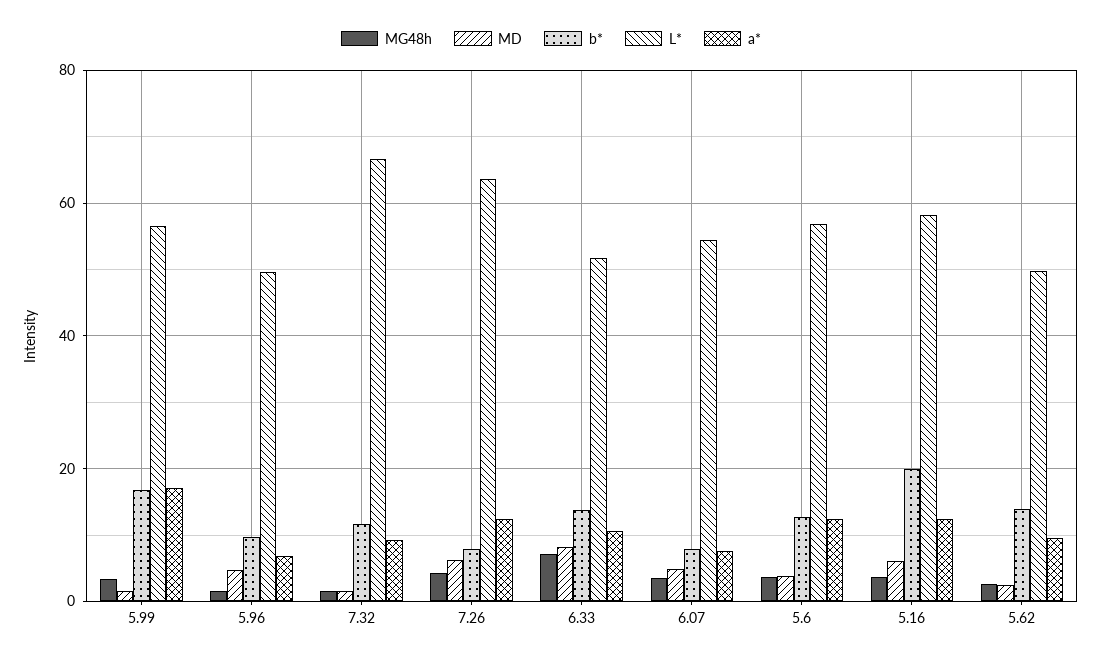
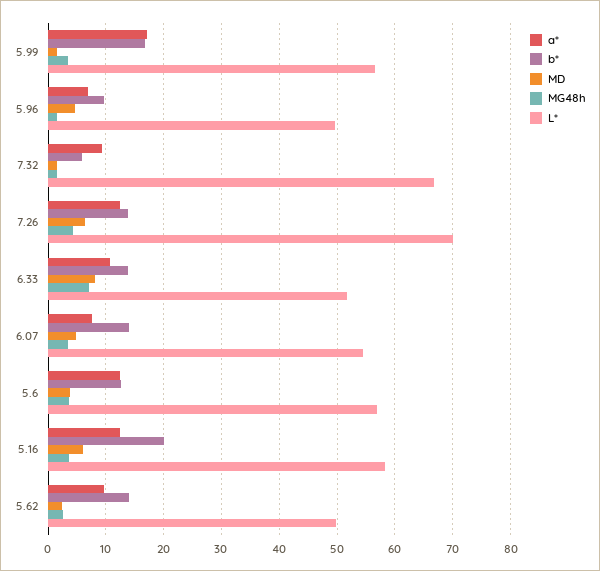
  {
    "MG48h": {
      "5.99": 4,
      "5.96": 2,
      "7.32": 2,
      "7.26": 4,
      "6.33": 8,
      "6.07": 4,
      "5.6": 4,
      "5.16": 4,
      "5.62": 2
    },
    "MD": {
      "5.99": 2,
      "5.96": 4,
      "7.32": 2,
      "7.26": 6,
      "6.33": 8,
      "6.07": 4,
      "5.6": 4,
      "5.16": 6,
      "5.62": 2
    },
    "b*": {
      "5.99": 16,
      "5.96": 10,
-     "7.32": 12,
+     "7.32": 6,
-     "7.26": 8,
+     "7.26": 14,
      "6.33": 14,
-     "6.07": 8,
+     "6.07": 14,
      "5.6": 12,
      "5.16": 20,
      "5.62": 14
    },
    "L*": {
      "5.99": 56,
      "5.96": 50,
      "7.32": 66,
-     "7.26": 64,
+     "7.26": 70,
      "6.33": 52,
      "6.07": 54,
      "5.6": 56,
      "5.16": 58,
      "5.62": 50
    },
    "a*": {
      "5.99": 18,
      "5.96": 6,
      "7.32": 10,
      "7.26": 12,
      "6.33": 10,
      "6.07": 8,
      "5.6": 12,
      "5.16": 12,
      "5.62": 10
    }
  }

